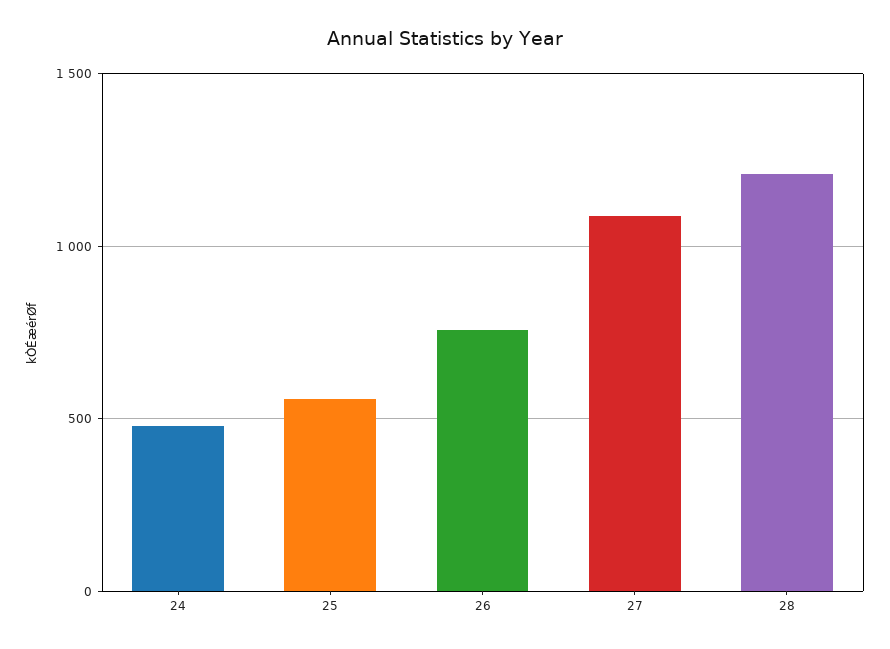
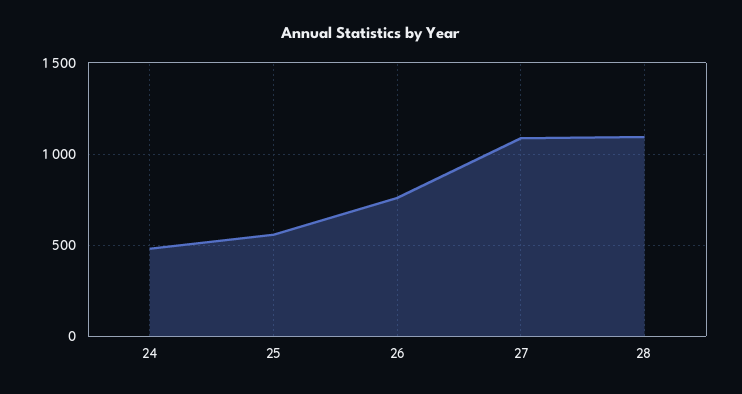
  {
    "24": 500,
    "25": 550,
    "26": 750,
    "27": 1100,
-   "28": 1200
+   "28": 1100
  }

